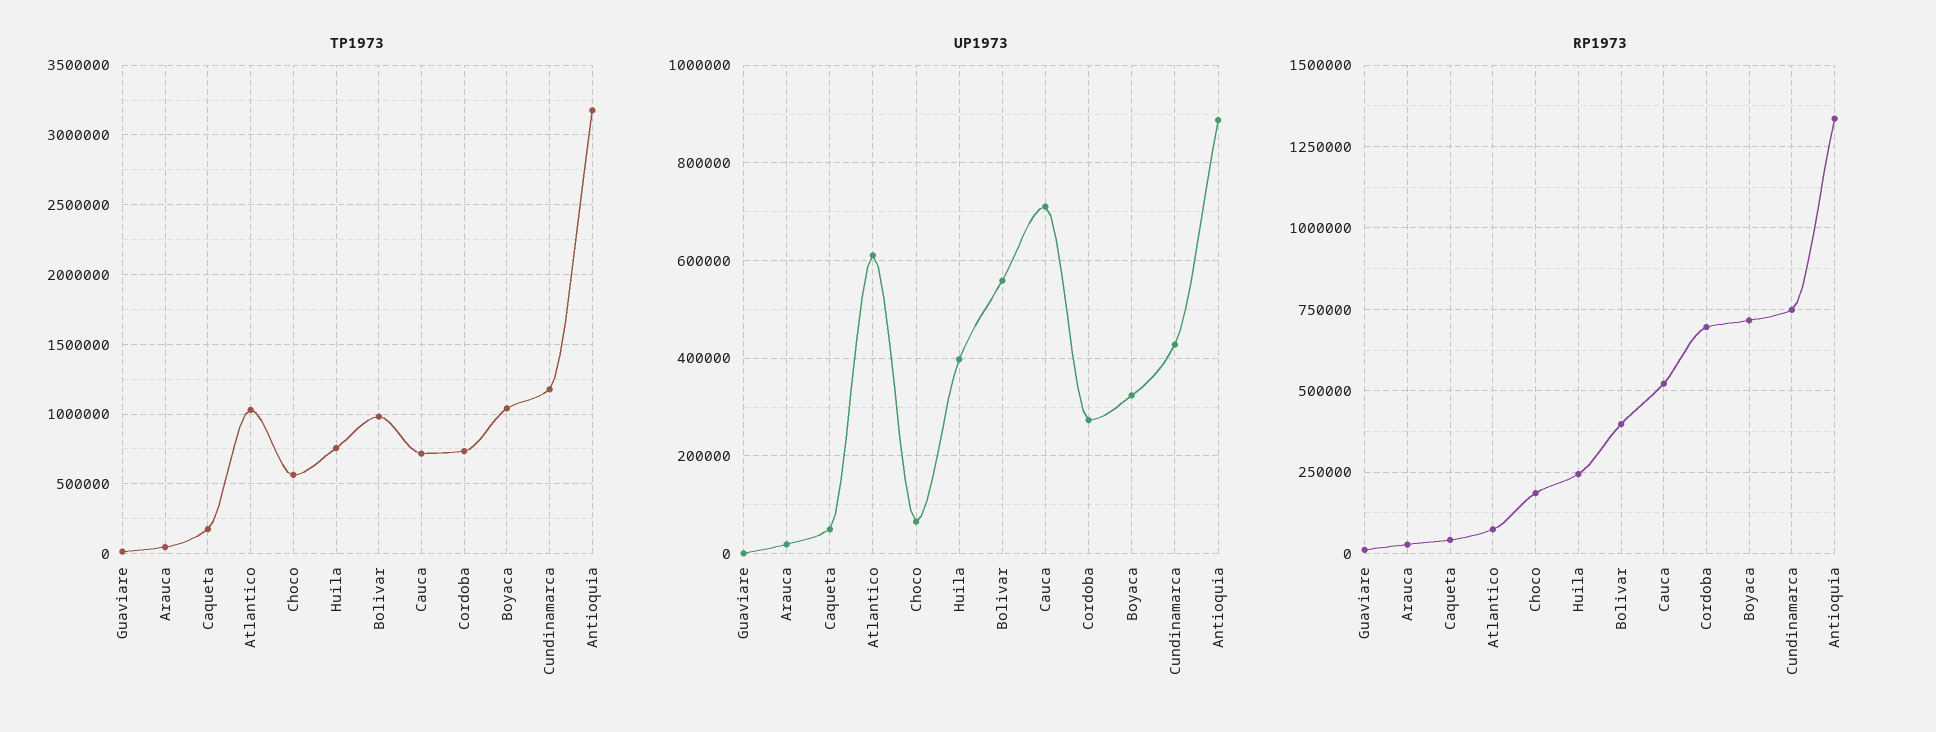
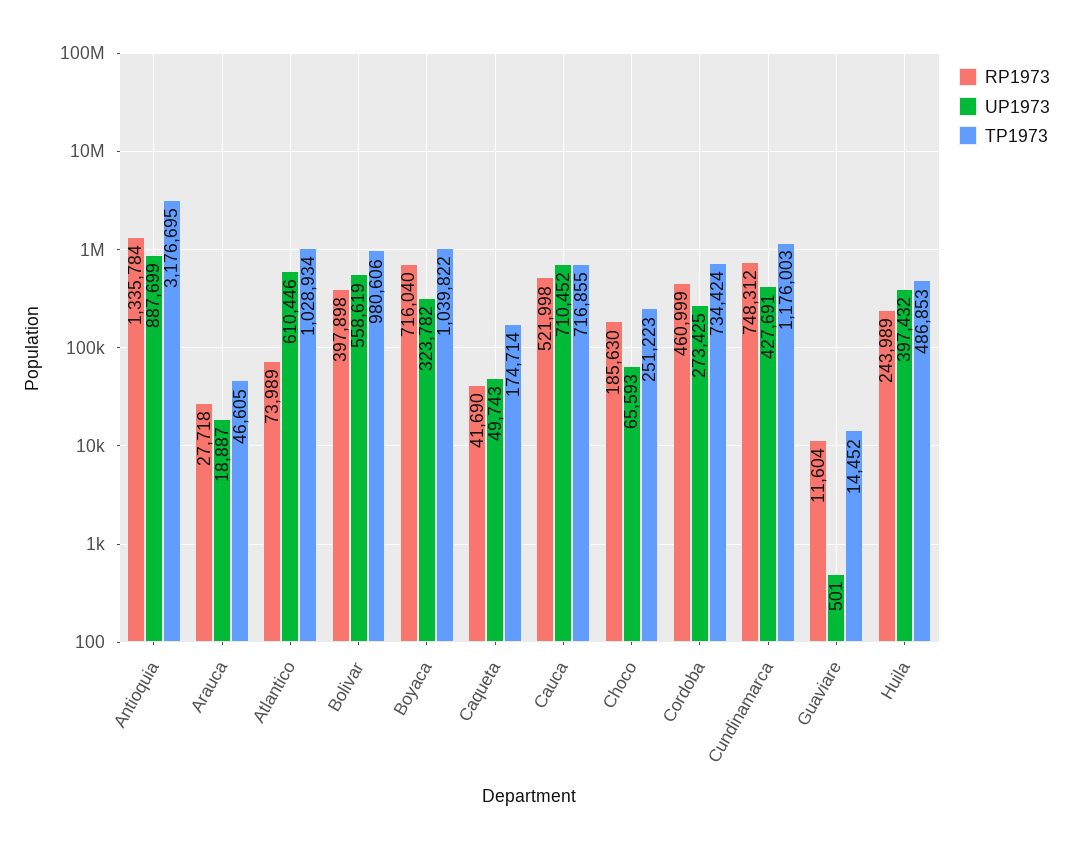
  {
    "TP1973": {
      "Guaviare": 14452,
      "Arauca": 46605,
      "Caqueta": 174714,
      "Atlantico": 1028934,
-     "Choco": 550000,
+     "Choco": 251223,
-     "Huila": 750000,
+     "Huila": 486853,
      "Bolivar": 980606,
      "Cauca": 716855,
      "Cordoba": 734424,
      "Boyaca": 1039822,
      "Cundinamarca": 1176003,
      "Antioquia": 3176695
    },
    "UP1973": {
      "Guaviare": 501,
      "Arauca": 18887,
      "Caqueta": 49743,
      "Atlantico": 610446,
      "Choco": 65593,
      "Huila": 397432,
      "Bolivar": 558619,
      "Cauca": 710452,
      "Cordoba": 273425,
      "Boyaca": 323782,
      "Cundinamarca": 427691,
      "Antioquia": 887699
    },
    "RP1973": {
      "Guaviare": 11604,
      "Arauca": 27718,
      "Caqueta": 41690,
      "Atlantico": 73989,
      "Choco": 185630,
      "Huila": 243989,
      "Bolivar": 397898,
      "Cauca": 521998,
-     "Cordoba": 700000,
+     "Cordoba": 460999,
      "Boyaca": 716040,
      "Cundinamarca": 748312,
      "Antioquia": 1335784
    }
  }

